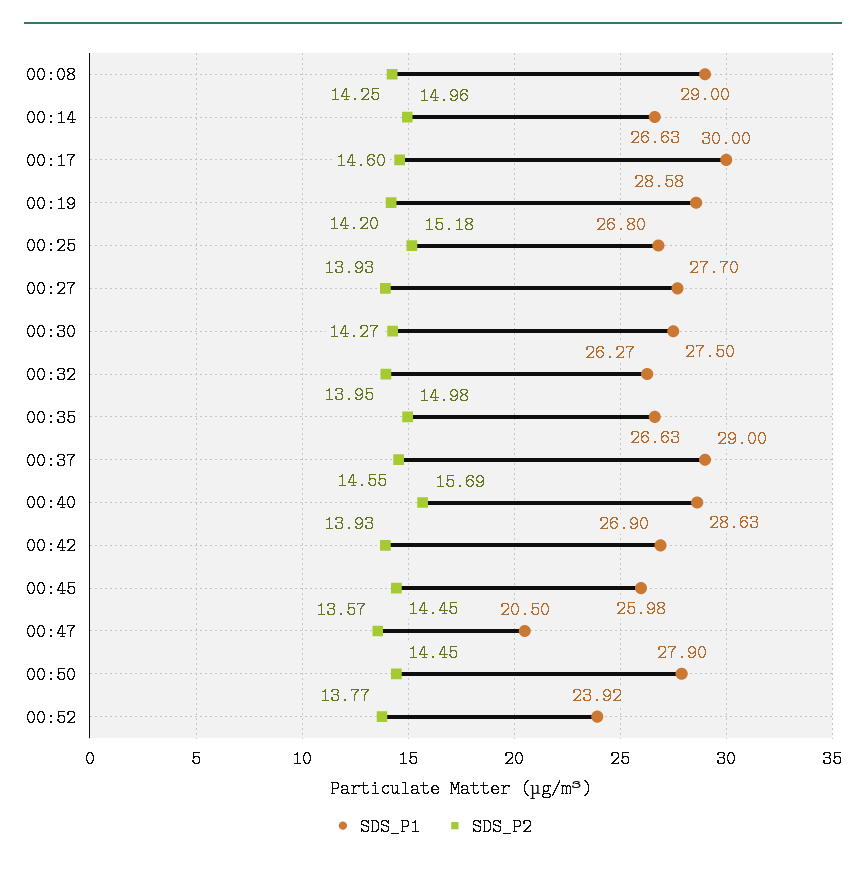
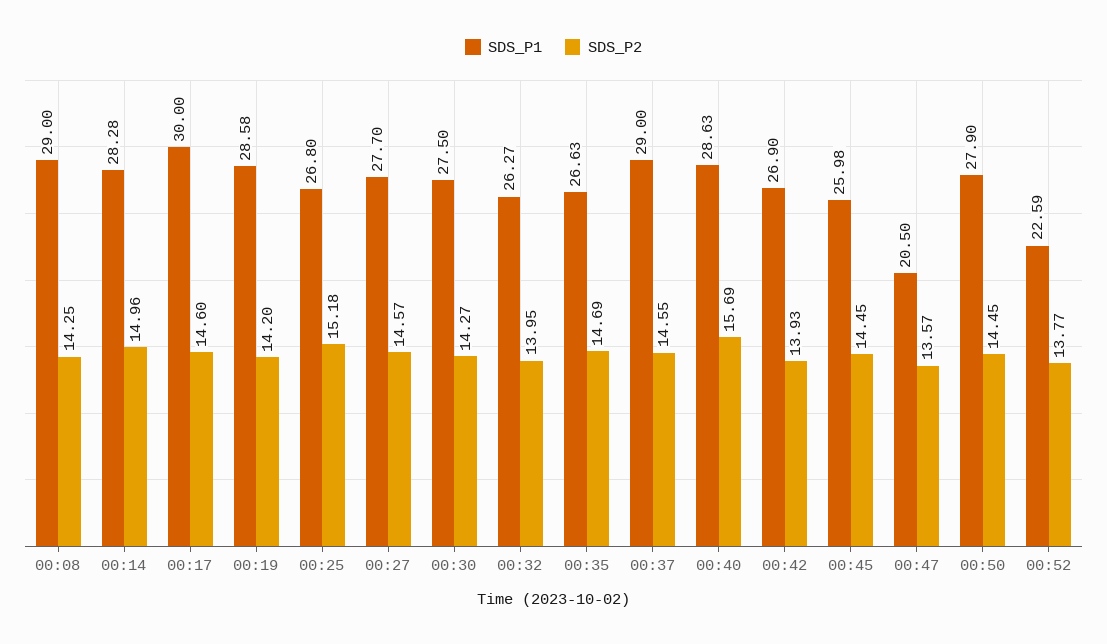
  {
    "SDS_P1": {
      "00:08": 29,
-     "00:14": 26.63,
+     "00:14": 28.28,
      "00:17": 30,
      "00:19": 28.58,
      "00:25": 26.8,
      "00:27": 27.7,
      "00:30": 27.5,
      "00:32": 26.27,
      "00:35": 26.63,
      "00:37": 29,
      "00:40": 28.63,
      "00:42": 26.9,
      "00:45": 25.98,
      "00:47": 20.5,
      "00:50": 27.9,
-     "00:52": 23.92
+     "00:52": 22.59
    },
    "SDS_P2": {
      "00:08": 14.25,
      "00:14": 14.96,
      "00:17": 14.6,
      "00:19": 14.2,
      "00:25": 15.18,
-     "00:27": 13.93,
+     "00:27": 14.57,
      "00:30": 14.27,
      "00:32": 13.95,
-     "00:35": 14.98,
+     "00:35": 14.69,
      "00:37": 14.55,
      "00:40": 15.69,
      "00:42": 13.93,
      "00:45": 14.45,
      "00:47": 13.57,
      "00:50": 14.45,
      "00:52": 13.77
    }
  }

